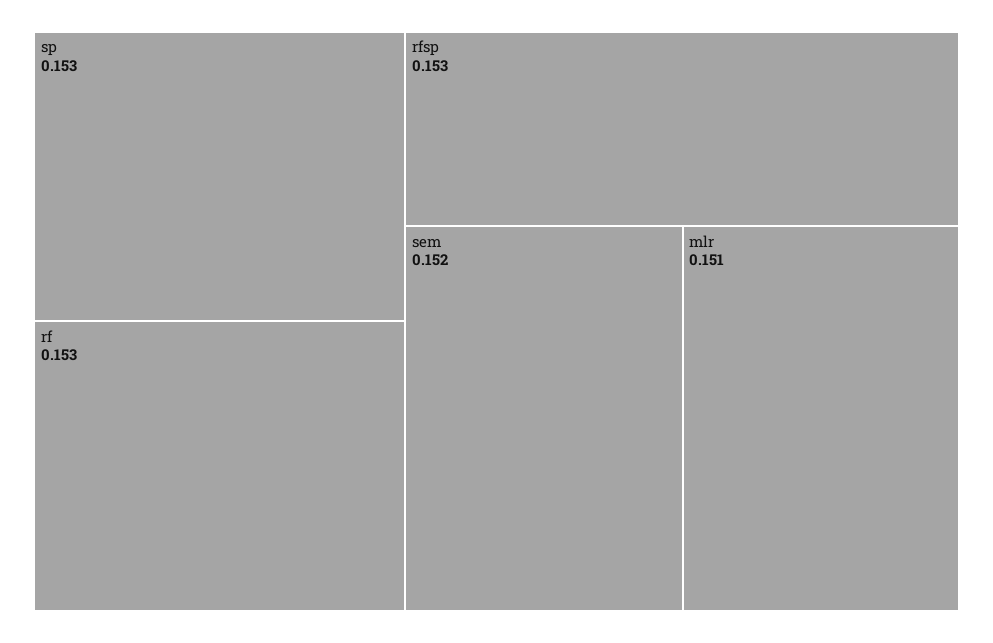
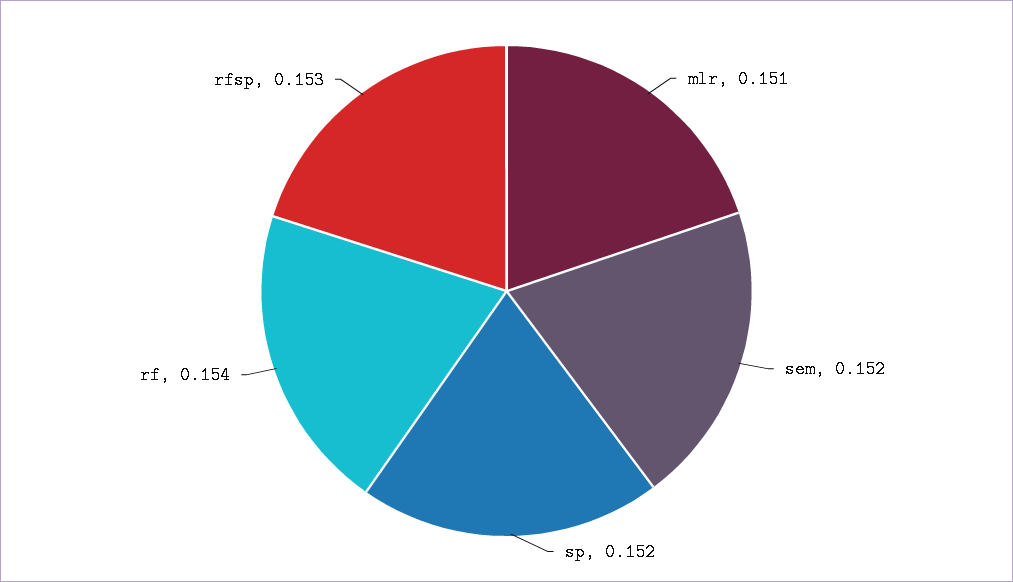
  {
-   "sp": 0.153,
+   "sp": 0.152,
-   "rf": 0.153,
+   "rf": 0.154,
    "rfsp": 0.153,
    "sem": 0.152,
    "mlr": 0.151
  }

